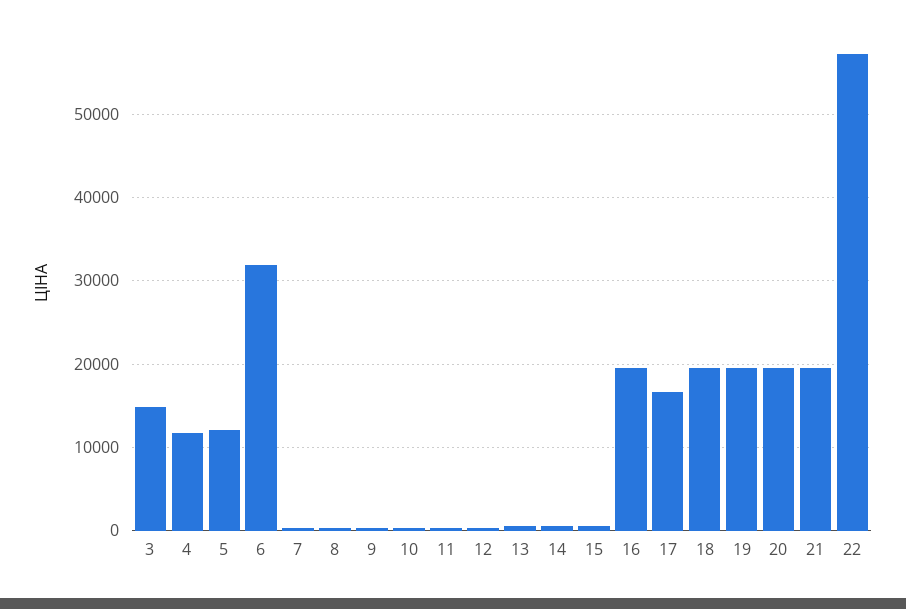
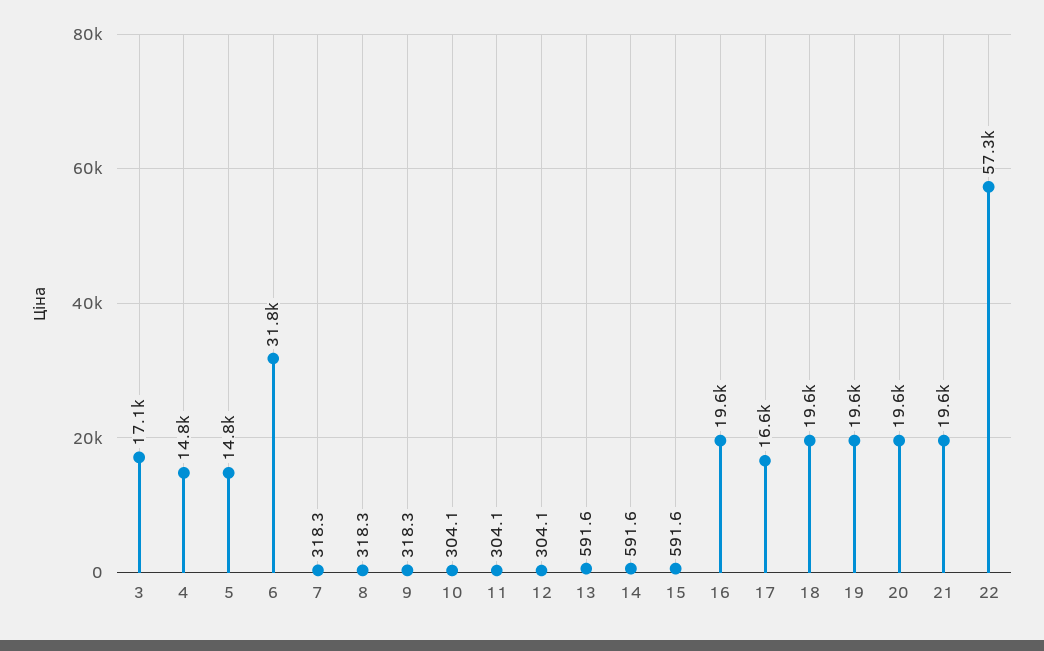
  {
-   "3": 15000,
+   "3": 17100,
-   "4": 12000,
+   "4": 14800,
-   "5": 12000,
+   "5": 14800,
    "6": 31800,
    "7": 318.3,
    "8": 318.3,
    "9": 318.3,
    "10": 304.1,
    "11": 304.1,
    "12": 304.1,
    "13": 591.6,
    "14": 591.6,
    "15": 591.6,
    "16": 19600,
    "17": 16600,
    "18": 19600,
    "19": 19600,
    "20": 19600,
    "21": 19600,
    "22": 57300
  }

